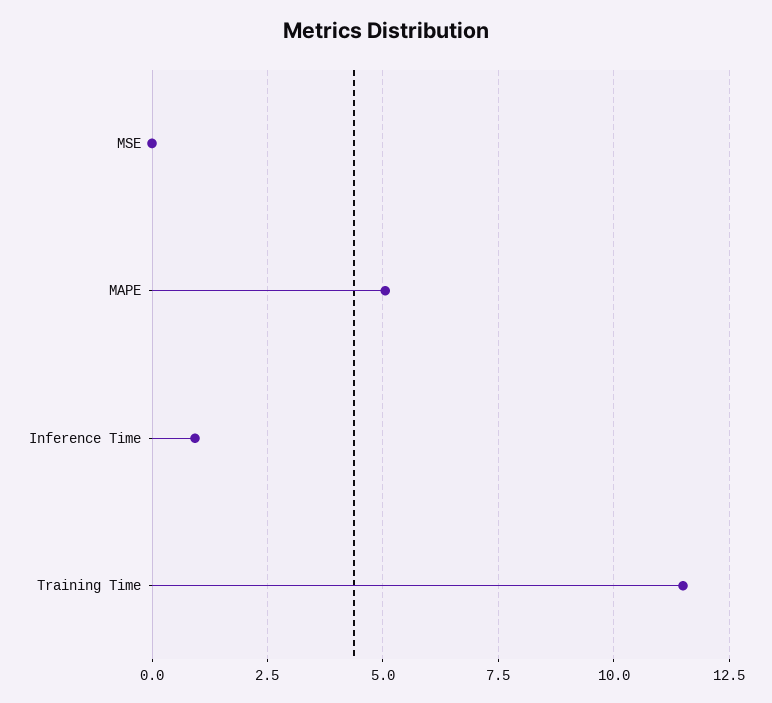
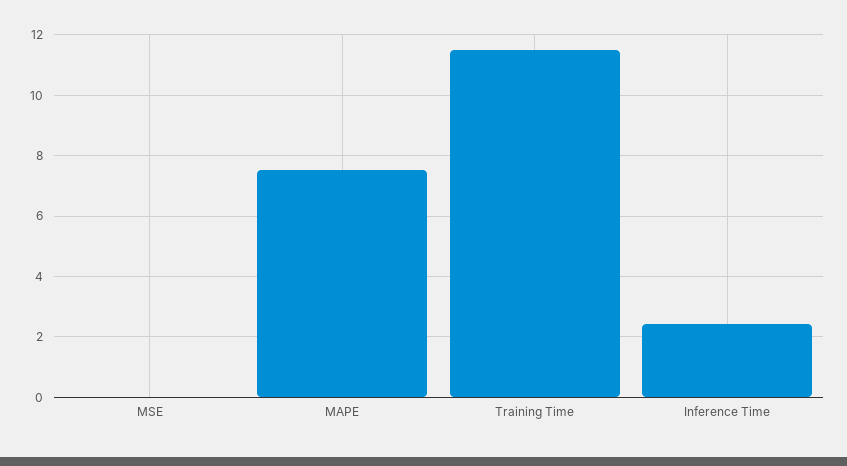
  {
    "MSE": 0,
-   "MAPE": 5,
+   "MAPE": 7.6,
-   "Inference Time": 1,
+   "Inference Time": 2.4,
    "Training Time": 11.6
  }

